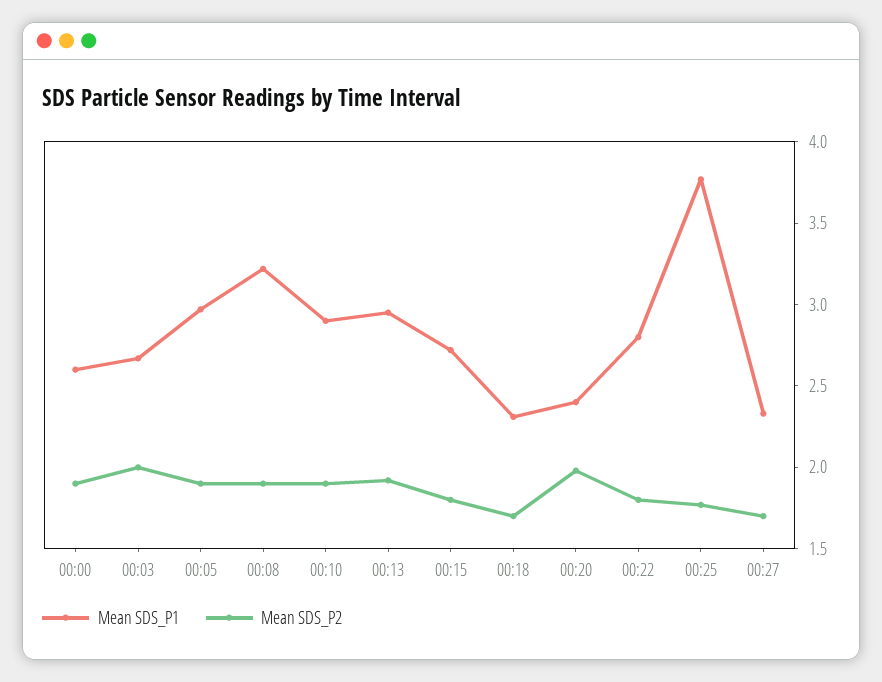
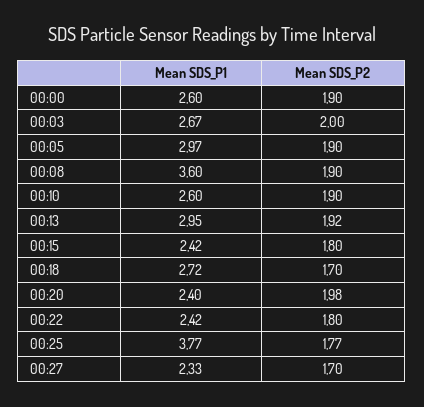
  {
    "Mean SDS_P1": {
      "00:00": 2.6,
      "00:03": 2.67,
      "00:05": 2.97,
-     "00:08": 3.2,
+     "00:08": 3.6,
-     "00:10": 2.9,
+     "00:10": 2.6,
      "00:13": 2.95,
-     "00:15": 2.7,
+     "00:15": 2.42,
-     "00:18": 2.3,
+     "00:18": 2.72,
      "00:20": 2.4,
-     "00:22": 2.8,
+     "00:22": 2.42,
      "00:25": 3.77,
      "00:27": 2.33
    },
    "Mean SDS_P2": {
      "00:00": 1.9,
      "00:03": 2,
      "00:05": 1.9,
      "00:08": 1.9,
      "00:10": 1.9,
      "00:13": 1.92,
      "00:15": 1.8,
      "00:18": 1.7,
      "00:20": 1.98,
      "00:22": 1.8,
      "00:25": 1.77,
      "00:27": 1.7
    }
  }

